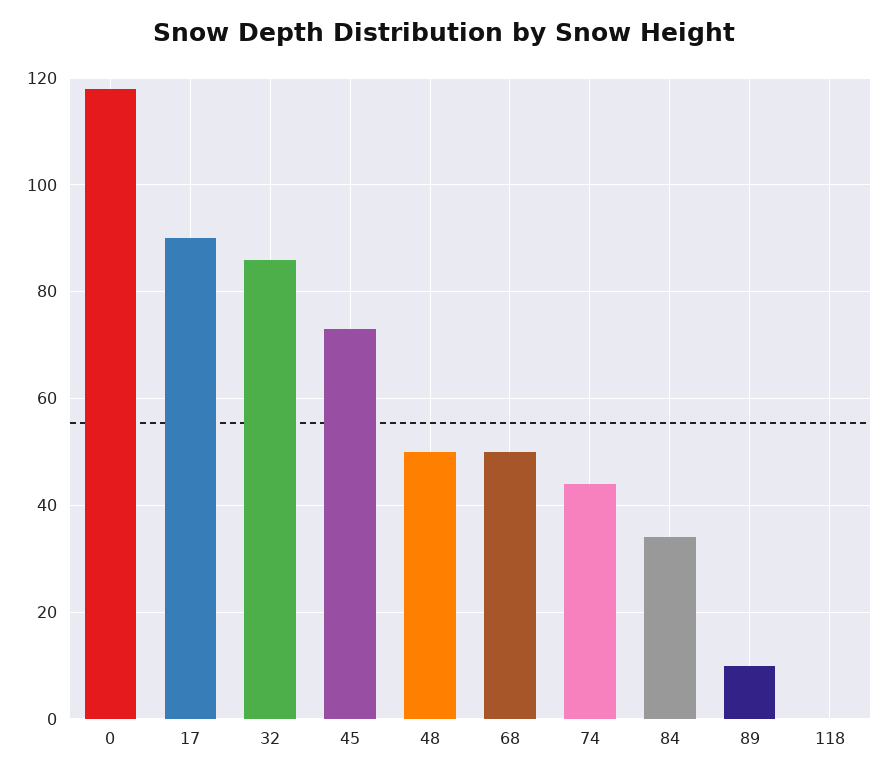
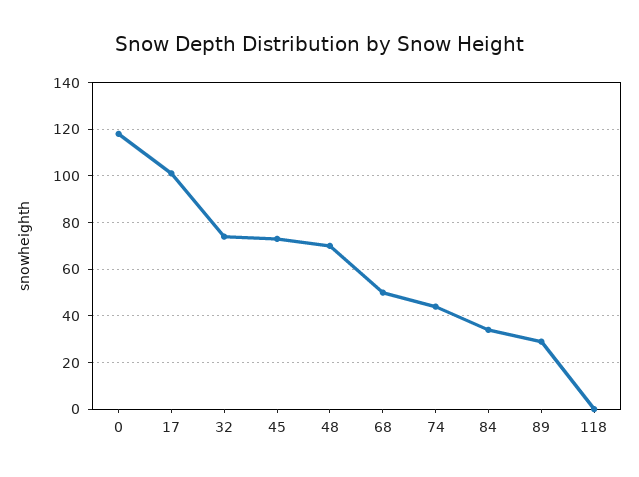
  {
    "0": 120,
-   "17": 90,
+   "17": 100,
-   "32": 85,
+   "32": 75,
    "45": 75,
-   "48": 50,
+   "48": 70,
    "68": 50,
    "74": 45,
    "84": 35,
-   "89": 10,
+   "89": 30,
    "118": 0
  }

